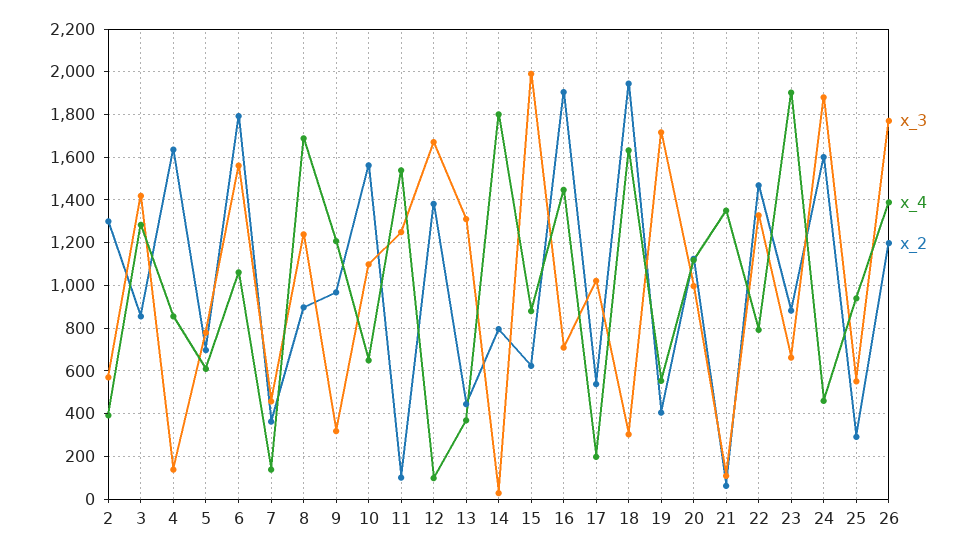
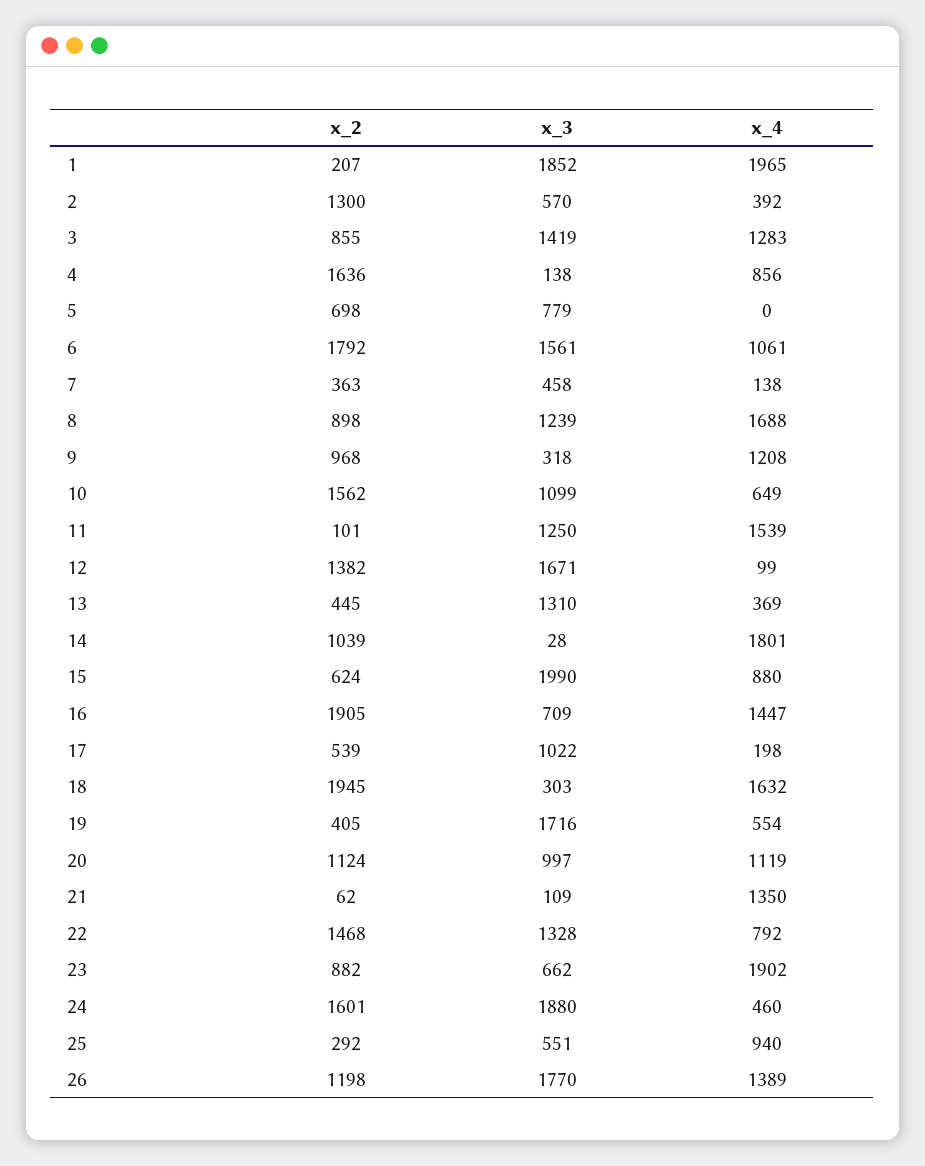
  {
    "x_3": {
      "2": 570,
      "3": 1419,
      "4": 138,
      "5": 779,
      "6": 1561,
      "7": 458,
      "8": 1239,
      "9": 318,
      "10": 1099,
      "11": 1250,
      "12": 1671,
      "13": 1310,
      "14": 28,
      "15": 1990,
      "16": 709,
      "17": 1022,
      "18": 303,
      "19": 1716,
      "20": 997,
      "21": 109,
      "22": 1328,
      "23": 662,
      "24": 1880,
      "25": 551,
-     "26": 1770
+     "26": 1770,
+     "1": 1852
    },
    "x_4": {
      "2": 392,
      "3": 1283,
      "4": 856,
-     "5": 600,
+     "5": 0,
      "6": 1061,
      "7": 138,
      "8": 1688,
      "9": 1208,
      "10": 649,
      "11": 1539,
      "12": 99,
      "13": 369,
      "14": 1801,
      "15": 880,
      "16": 1447,
      "17": 198,
      "18": 1632,
      "19": 554,
      "20": 1119,
      "21": 1350,
      "22": 792,
      "23": 1902,
      "24": 460,
      "25": 940,
-     "26": 1389
+     "26": 1389,
+     "1": 1965
    },
    "x_2": {
      "2": 1300,
      "3": 855,
      "4": 1636,
      "5": 698,
      "6": 1792,
      "7": 363,
      "8": 898,
      "9": 968,
      "10": 1562,
      "11": 101,
      "12": 1382,
      "13": 445,
-     "14": 800,
+     "14": 1039,
      "15": 624,
      "16": 1905,
      "17": 539,
      "18": 1945,
      "19": 405,
      "20": 1124,
      "21": 62,
      "22": 1468,
      "23": 882,
      "24": 1601,
      "25": 292,
-     "26": 1198
+     "26": 1198,
+     "1": 207
    }
  }

